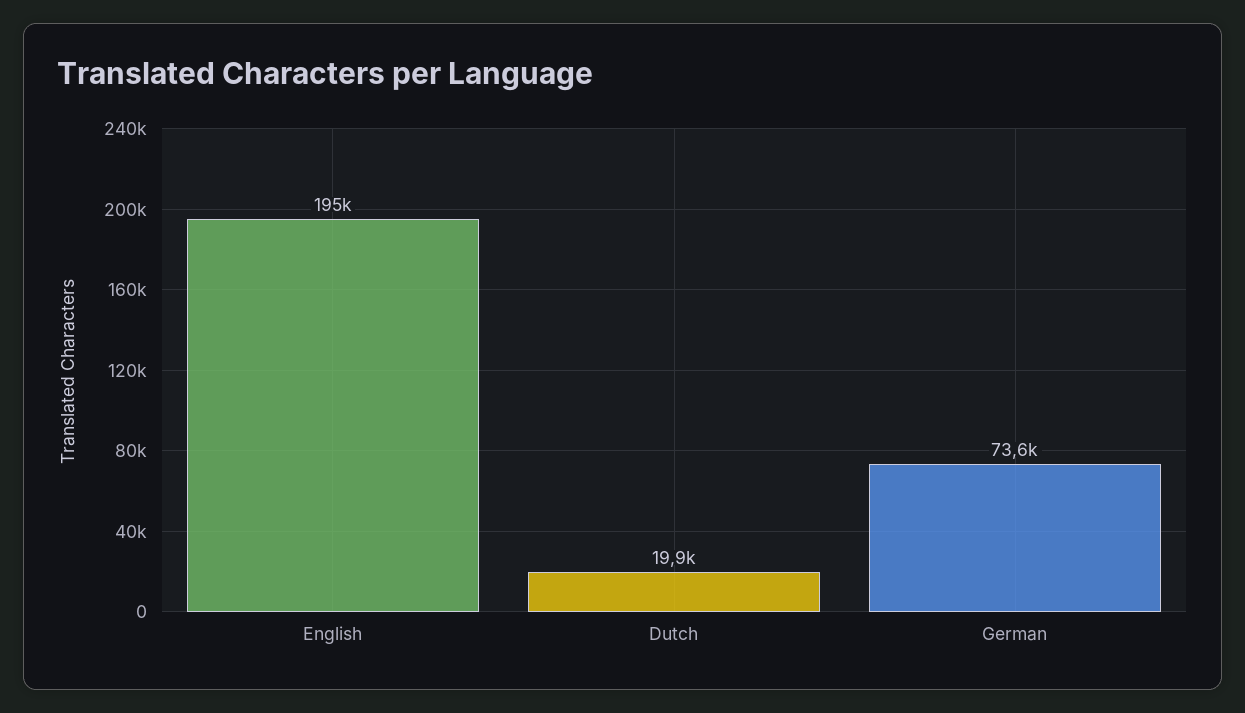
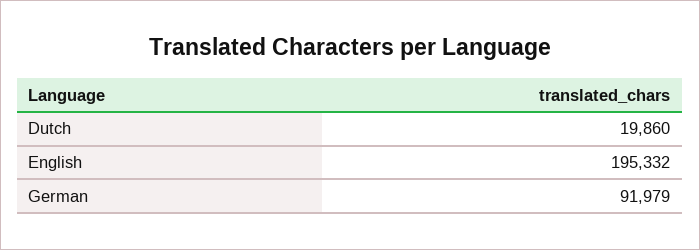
  {
    "English": 195332,
    "Dutch": 19860,
-   "German": 73600
+   "German": 91979
  }

